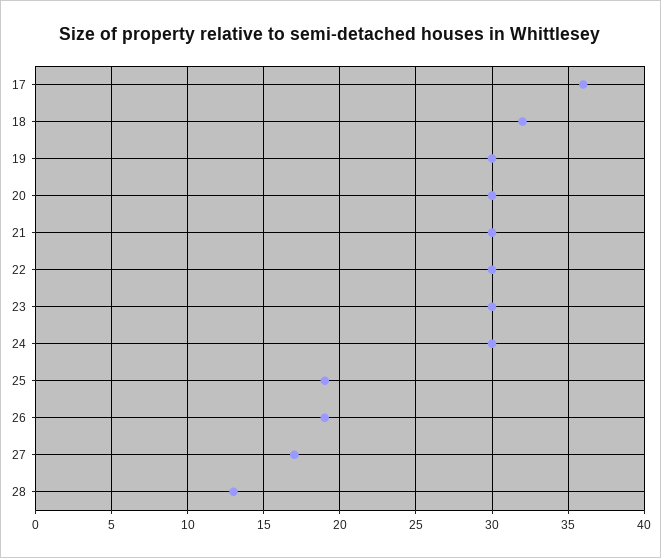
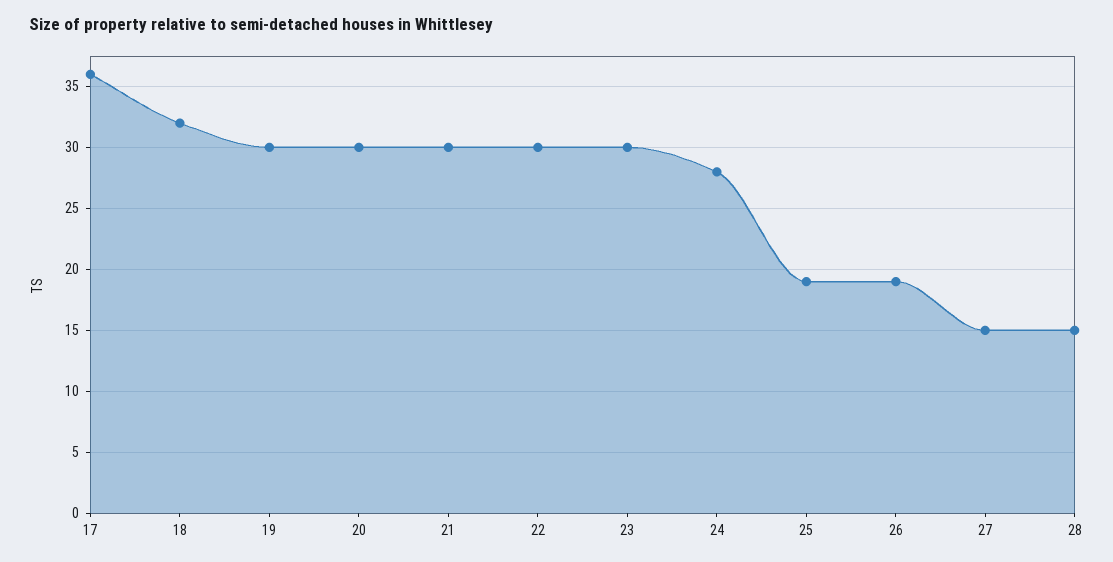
  {
    "17": 36,
    "18": 32,
    "19": 30,
    "20": 30,
    "21": 30,
    "22": 30,
    "23": 30,
-   "24": 30,
+   "24": 28,
    "25": 19,
    "26": 19,
-   "27": 17,
+   "27": 15,
-   "28": 13
+   "28": 15
  }

